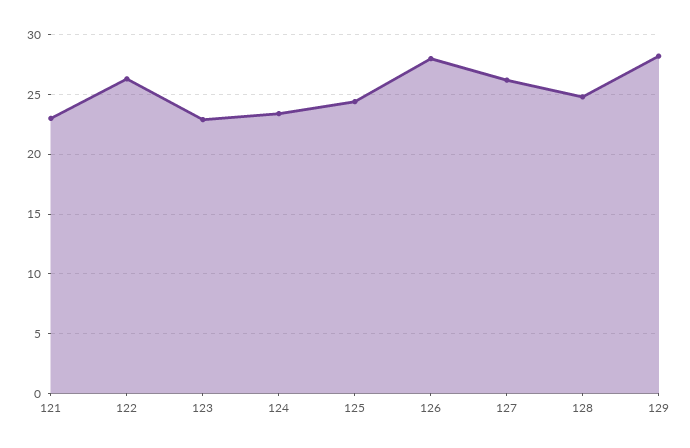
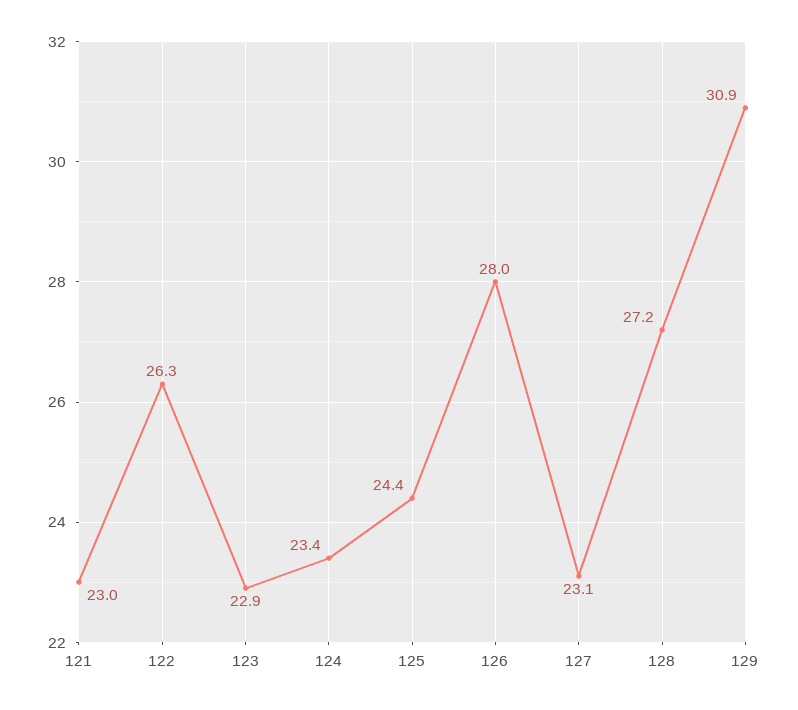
  {
    "121": 23,
    "122": 26.3,
    "123": 22.9,
    "124": 23.4,
    "125": 24.4,
    "126": 28,
-   "127": 26,
+   "127": 23.1,
-   "128": 25,
+   "128": 27.2,
-   "129": 28
+   "129": 30.9
  }

